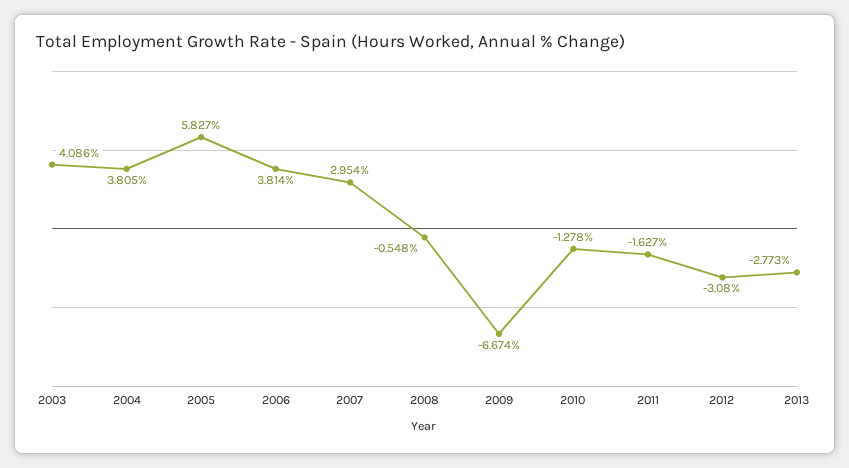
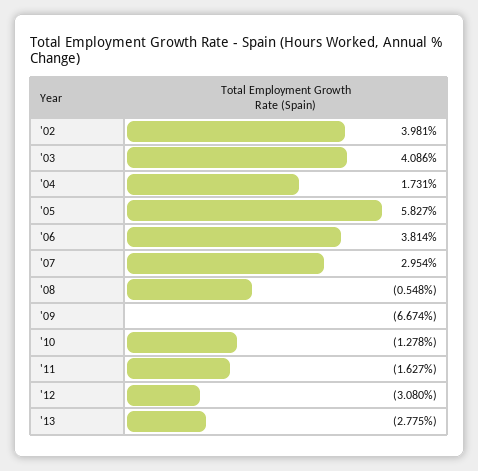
  {
    "2003": 4.086,
-   "2004": 3.805,
+   "2004": 1.731,
    "2005": 5.827,
    "2006": 3.814,
    "2007": 2.954,
    "2008": -0.548,
    "2009": -6.674,
    "2010": -1.278,
    "2011": -1.627,
    "2012": -3.08,
-   "2013": -2.773
+   "2013": -2.775,
+   "'02": 3.981
  }

